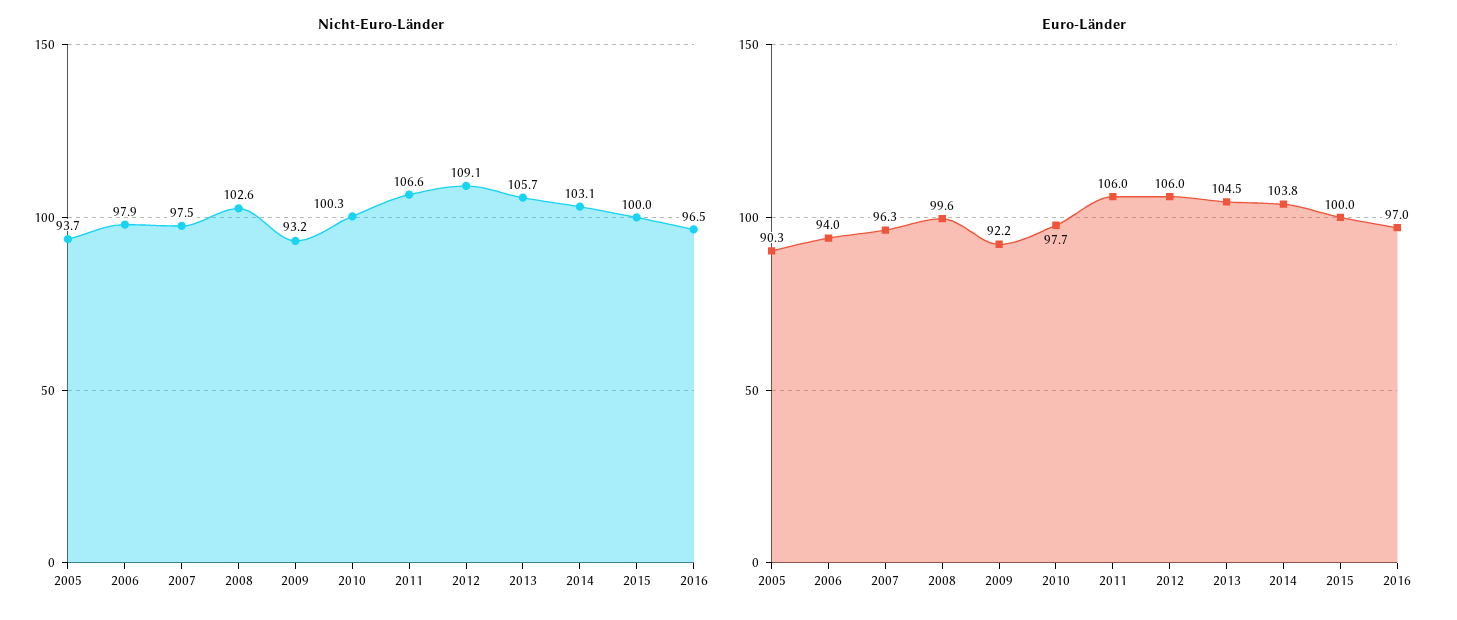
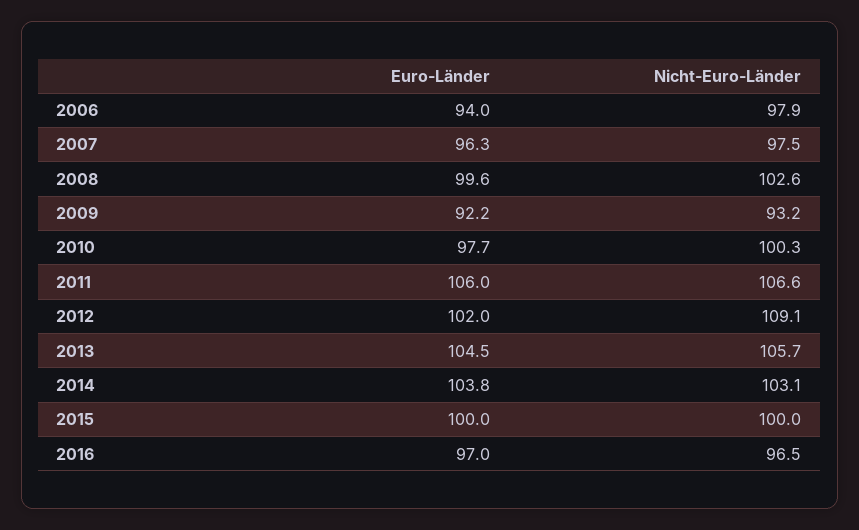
  {
    "Nicht-Euro-Länder": {
-     "2005": 93.7,
      "2006": 97.9,
      "2007": 97.5,
      "2008": 102.6,
      "2009": 93.2,
      "2010": 100.3,
      "2011": 106.6,
      "2012": 109.1,
      "2013": 105.7,
      "2014": 103.1,
      "2015": 100,
      "2016": 96.5
    },
    "Euro-Länder": {
-     "2005": 90.3,
      "2006": 94,
      "2007": 96.3,
      "2008": 99.6,
      "2009": 92.2,
      "2010": 97.7,
      "2011": 106,
-     "2012": 106,
+     "2012": 102,
      "2013": 104.5,
      "2014": 103.8,
      "2015": 100,
      "2016": 97
    }
  }

